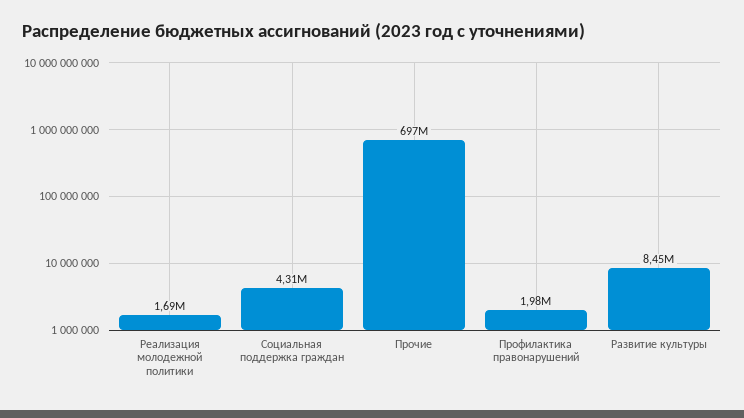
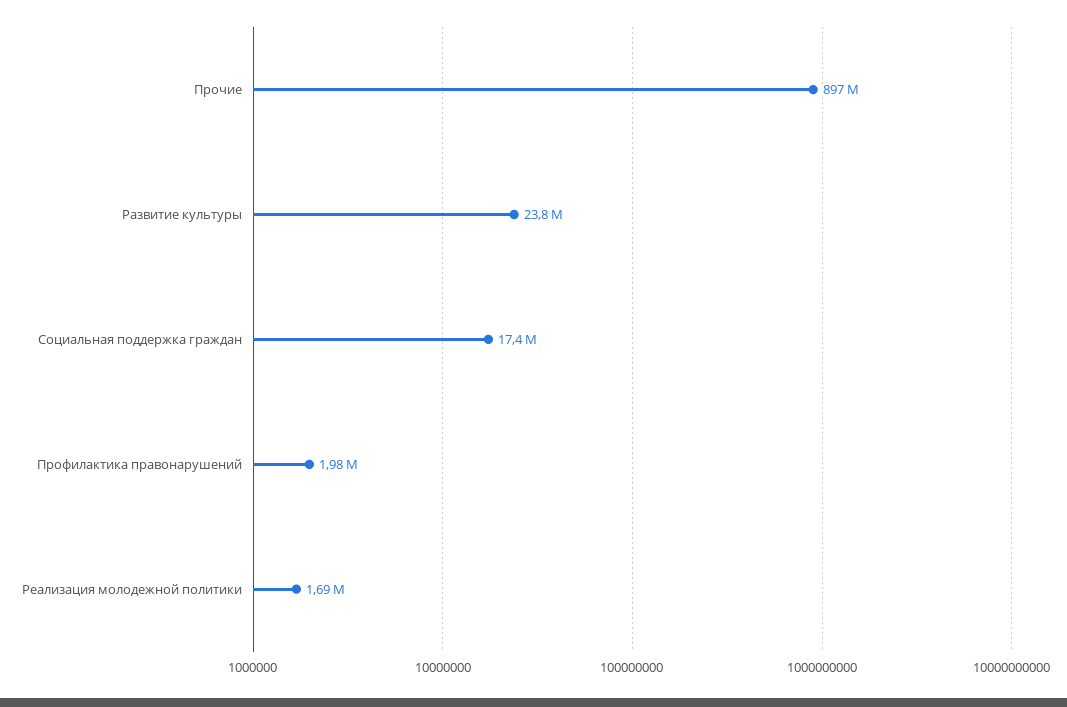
  {
    "Реализация молодежной политики": 1690000,
-   "Социальная поддержка граждан": 4310000,
+   "Социальная поддержка граждан": 17400000,
-   "Прочие": 697000000,
+   "Прочие": 897000000,
    "Профилактика правонарушений": 1980000,
-   "Развитие культуры": 8450000
+   "Развитие культуры": 23800000
  }

